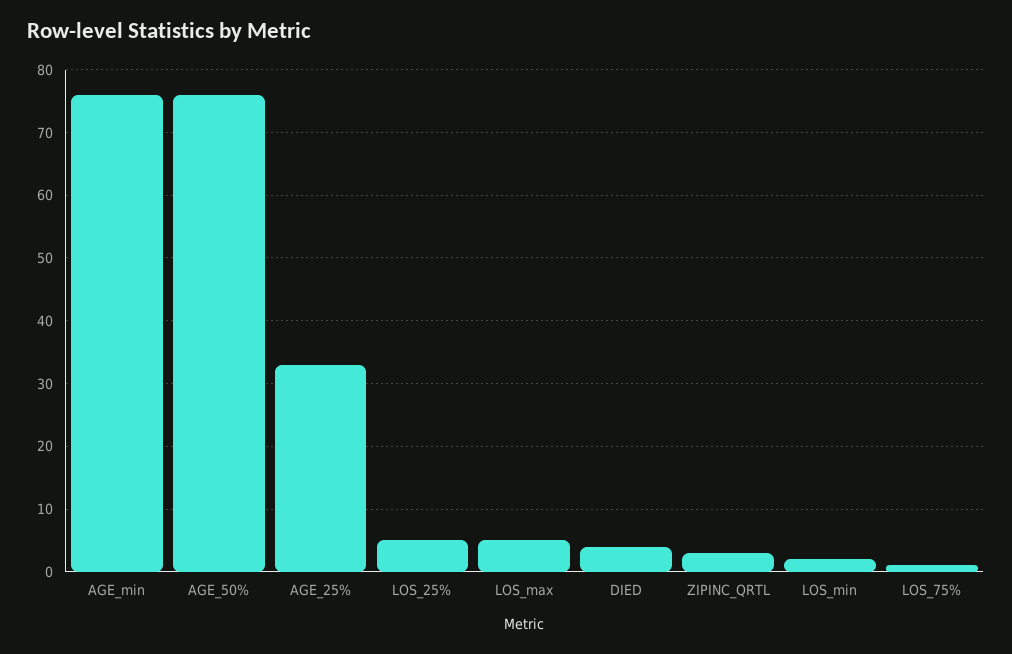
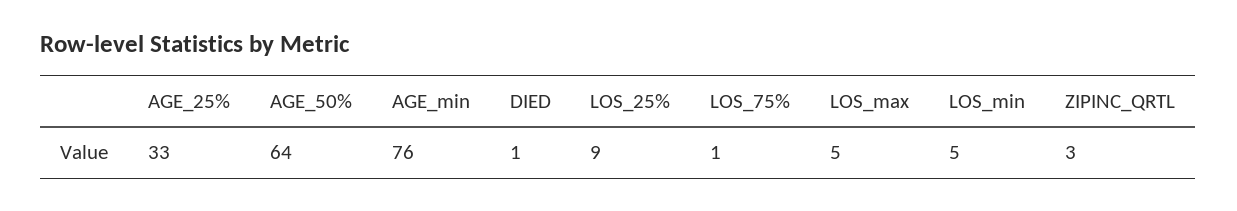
  {
    "AGE_min": 76,
-   "AGE_50%": 76,
+   "AGE_50%": 64,
    "AGE_25%": 33,
-   "LOS_25%": 5,
+   "LOS_25%": 9,
    "LOS_max": 5,
-   "DIED": 4,
+   "DIED": 1,
    "ZIPINC_QRTL": 3,
-   "LOS_min": 2,
+   "LOS_min": 5,
    "LOS_75%": 1
  }

